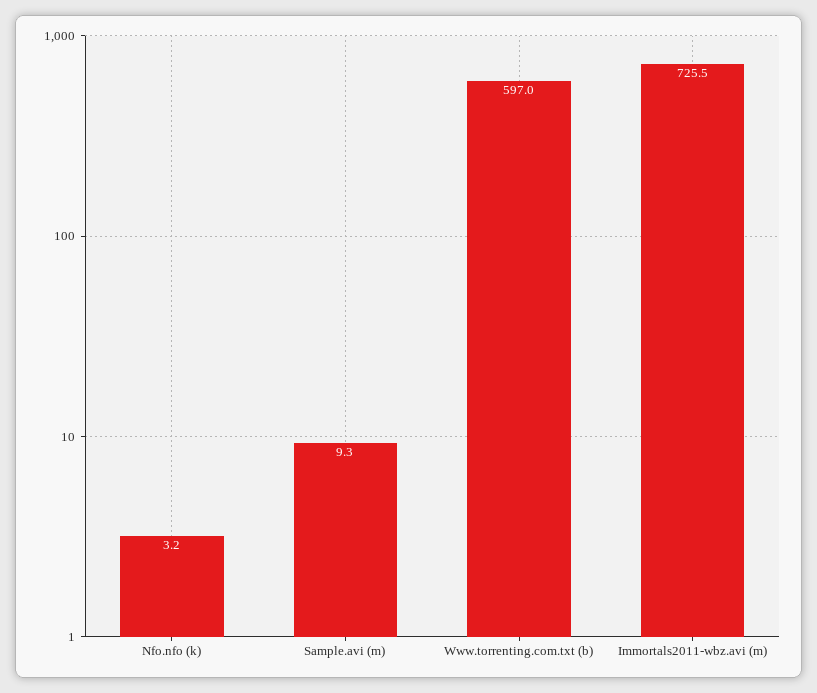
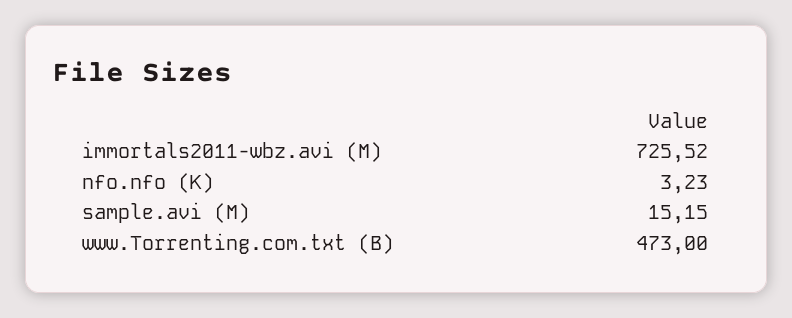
  {
    "Nfo.nfo (k)": 3.23,
-   "Sample.avi (m)": 9.3,
+   "Sample.avi (m)": 15.15,
-   "Www.torrenting.com.txt (b)": 597,
+   "Www.torrenting.com.txt (b)": 473,
    "Immortals2011-wbz.avi (m)": 725.52
  }

